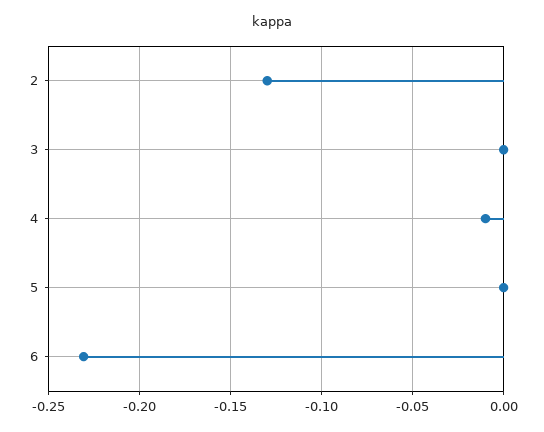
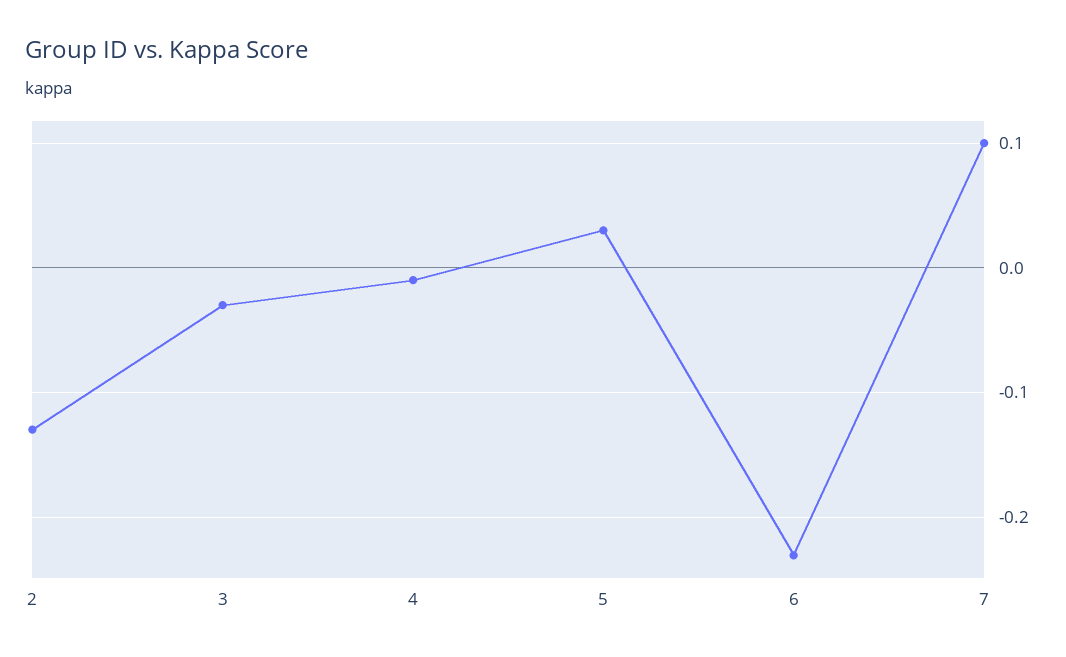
  {
    "2": -0.13,
-   "3": 0,
+   "3": -0.03,
    "4": -0.01,
-   "5": 0,
+   "5": 0.03,
-   "6": -0.23
+   "6": -0.23,
+   "7": 0.1
  }

